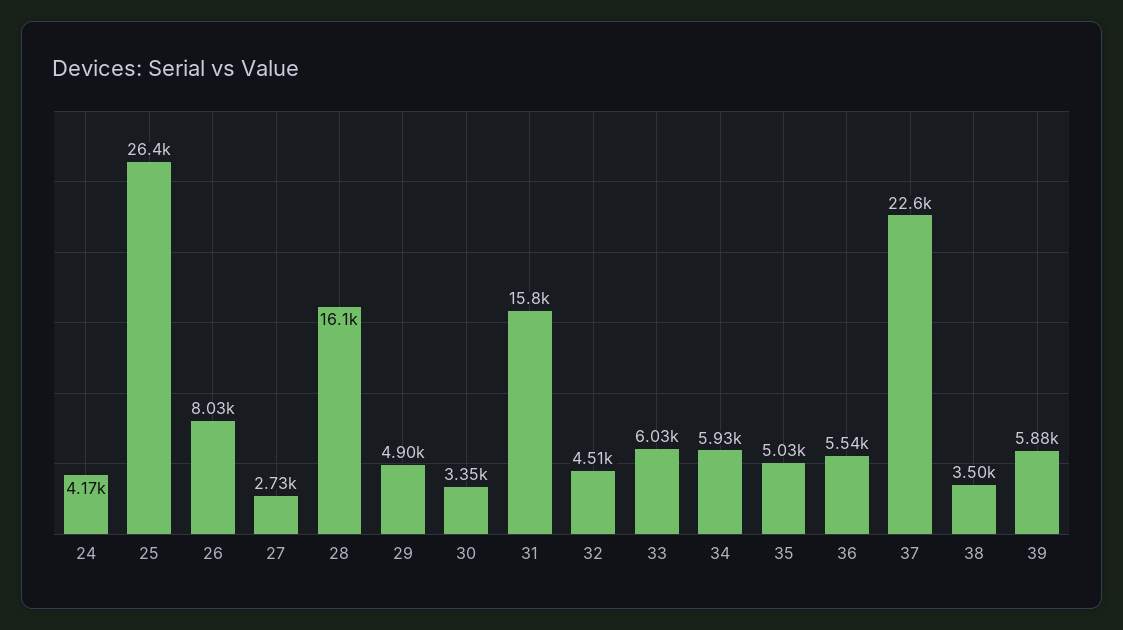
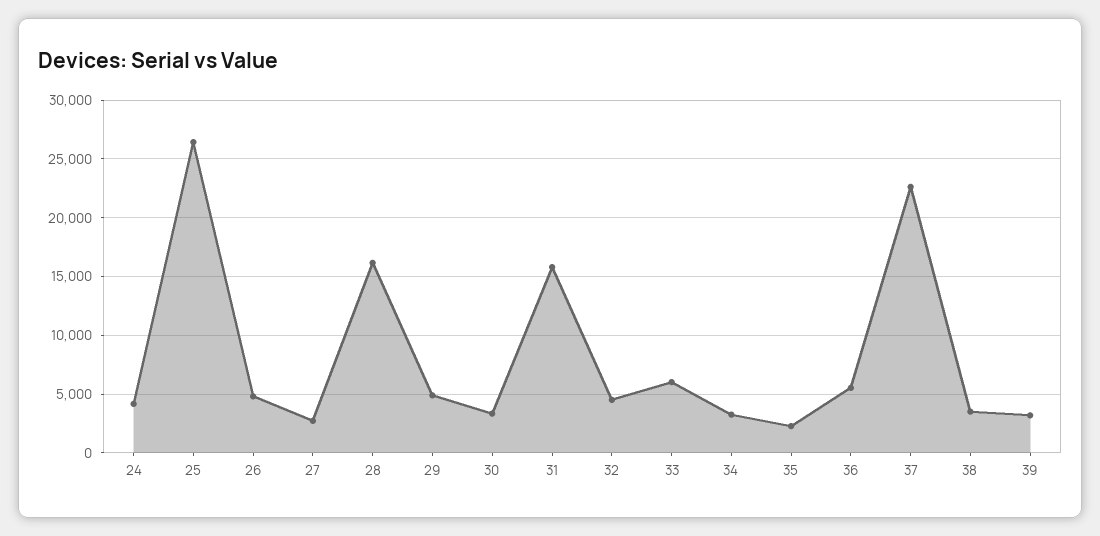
  {
    "24": 4170,
    "25": 26400,
-   "26": 8030,
+   "26": 5000,
    "27": 2730,
    "28": 16100,
    "29": 4900,
    "30": 3350,
    "31": 15800,
    "32": 4510,
    "33": 6030,
-   "34": 5930,
+   "34": 3000,
-   "35": 5030,
+   "35": 2000,
    "36": 5540,
    "37": 22600,
    "38": 3500,
-   "39": 5880
+   "39": 3000
  }

